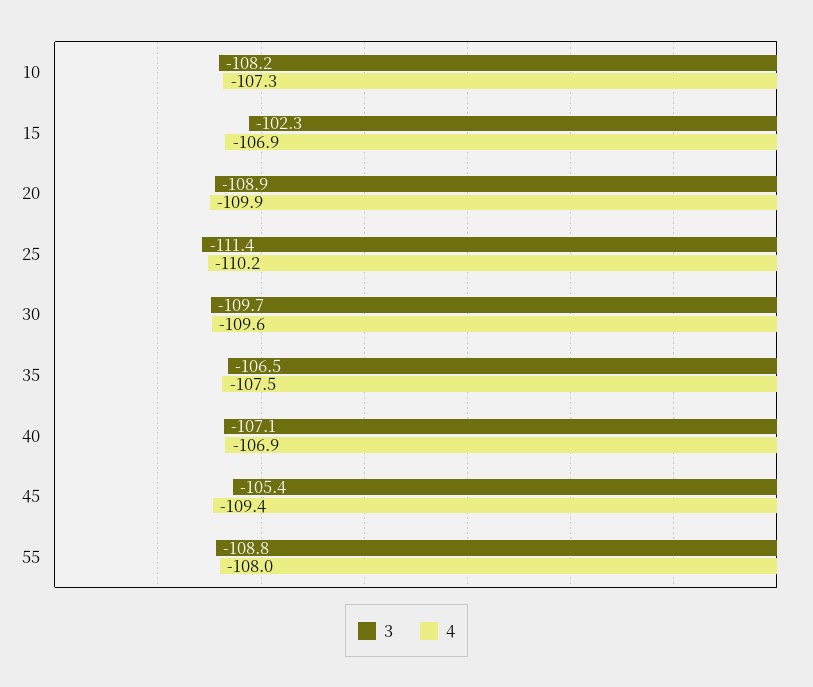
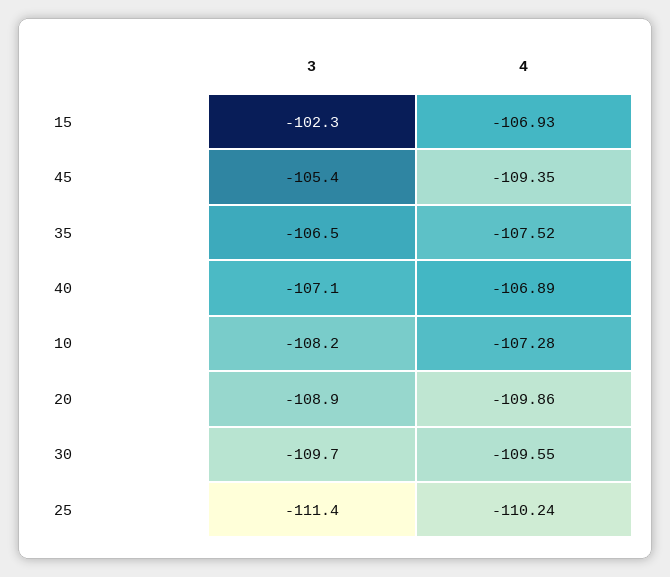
  {
    "3": {
      "10": -108.2,
      "15": -102.3,
      "20": -108.9,
      "25": -111.4,
      "30": -109.7,
      "35": -106.5,
      "40": -107.1,
-     "45": -105.4,
+     "45": -105.4
-     "55": -108.8
    },
    "4": {
      "10": -107.28,
      "15": -106.93,
      "20": -109.86,
      "25": -110.24,
      "30": -109.55,
      "35": -107.52,
      "40": -106.89,
-     "45": -109.35,
+     "45": -109.35
-     "55": -108
    }
  }

